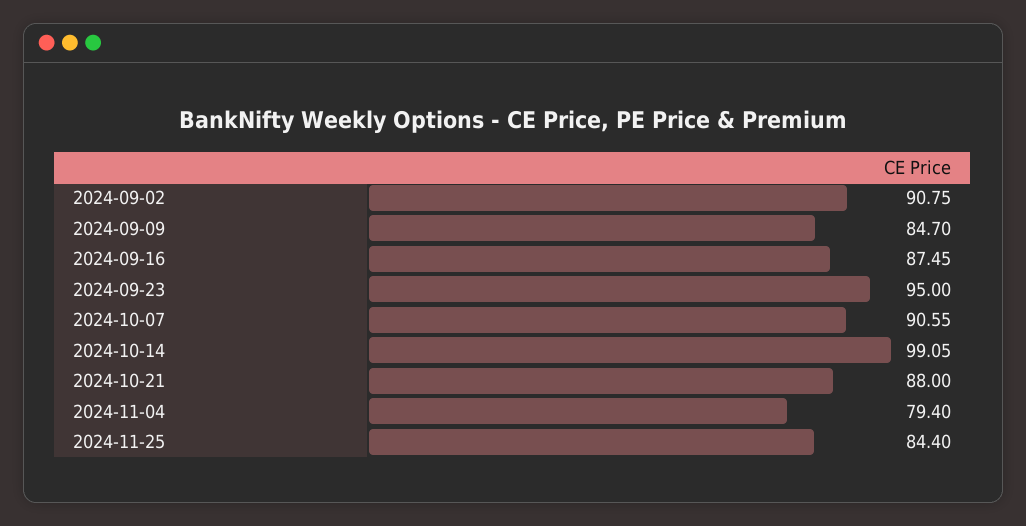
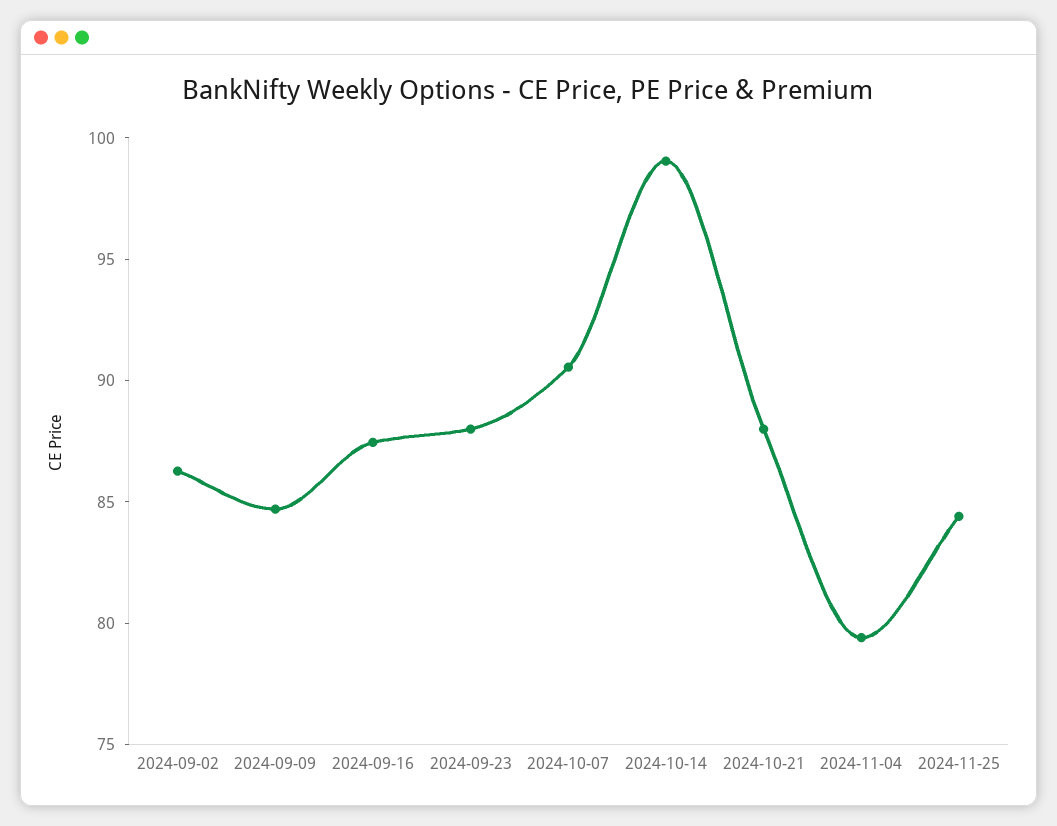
  {
-   "2024-09-02": 90.75,
+   "2024-09-02": 86,
    "2024-09-09": 84.7,
    "2024-09-16": 87.45,
-   "2024-09-23": 95,
+   "2024-09-23": 88,
    "2024-10-07": 90.55,
    "2024-10-14": 99.05,
    "2024-10-21": 88,
    "2024-11-04": 79.4,
    "2024-11-25": 84.4
  }

